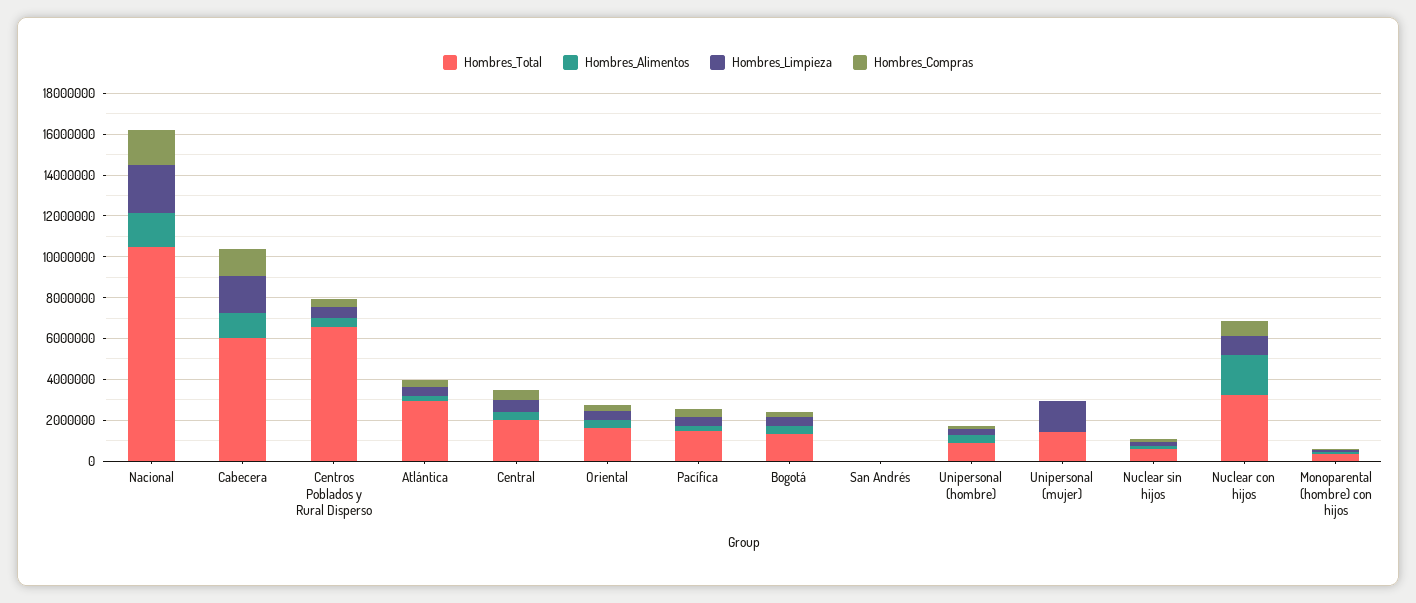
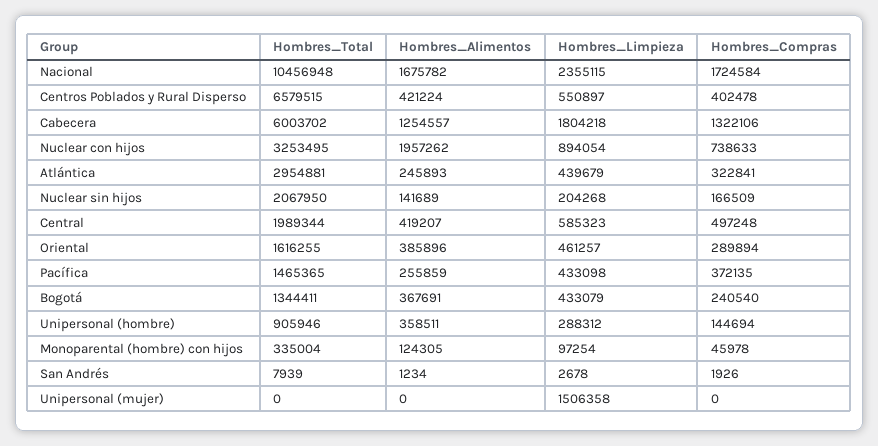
  {
    "Hombres_Total": {
      "Nacional": 10456948,
      "Cabecera": 6003702,
      "Centros Poblados y Rural Disperso": 6579515,
      "Atlántica": 2954881,
      "Central": 1989344,
      "Oriental": 1616255,
      "Pacífica": 1465365,
      "Bogotá": 1344411,
      "San Andrés": 7939,
      "Unipersonal (hombre)": 905946,
-     "Unipersonal (mujer)": 1500000,
+     "Unipersonal (mujer)": 0,
-     "Nuclear sin hijos": 500000,
+     "Nuclear sin hijos": 2067950,
      "Nuclear con hijos": 3253495,
      "Monoparental (hombre) con hijos": 335004
    },
    "Hombres_Alimentos": {
      "Nacional": 1675782,
      "Cabecera": 1254557,
      "Centros Poblados y Rural Disperso": 421224,
      "Atlántica": 245893,
      "Central": 419207,
      "Oriental": 385896,
      "Pacífica": 255859,
      "Bogotá": 367691,
      "San Andrés": 1234,
      "Unipersonal (hombre)": 358511,
      "Unipersonal (mujer)": 0,
      "Nuclear sin hijos": 141689,
      "Nuclear con hijos": 1957262,
      "Monoparental (hombre) con hijos": 124305
    },
    "Hombres_Limpieza": {
      "Nacional": 2355115,
      "Cabecera": 1804218,
      "Centros Poblados y Rural Disperso": 550897,
      "Atlántica": 439679,
      "Central": 585323,
      "Oriental": 461257,
      "Pacífica": 433098,
      "Bogotá": 433079,
      "San Andrés": 2678,
      "Unipersonal (hombre)": 288312,
      "Unipersonal (mujer)": 1506358,
      "Nuclear sin hijos": 204268,
      "Nuclear con hijos": 894054,
      "Monoparental (hombre) con hijos": 97254
    },
    "Hombres_Compras": {
      "Nacional": 1724584,
      "Cabecera": 1322106,
      "Centros Poblados y Rural Disperso": 402478,
      "Atlántica": 322841,
      "Central": 497248,
      "Oriental": 289894,
      "Pacífica": 372135,
      "Bogotá": 240540,
      "San Andrés": 1926,
      "Unipersonal (hombre)": 144694,
      "Unipersonal (mujer)": 0,
      "Nuclear sin hijos": 166509,
      "Nuclear con hijos": 738633,
      "Monoparental (hombre) con hijos": 45978
    }
  }

